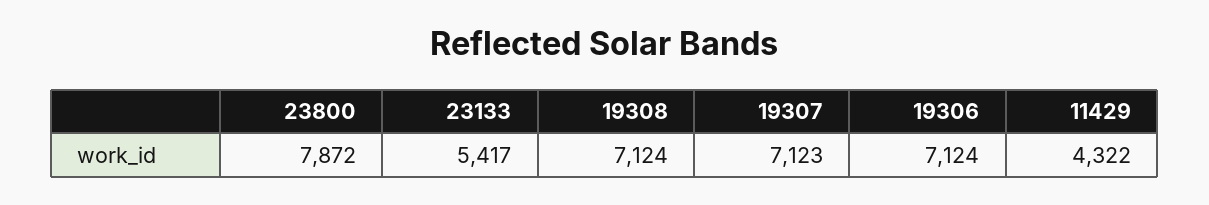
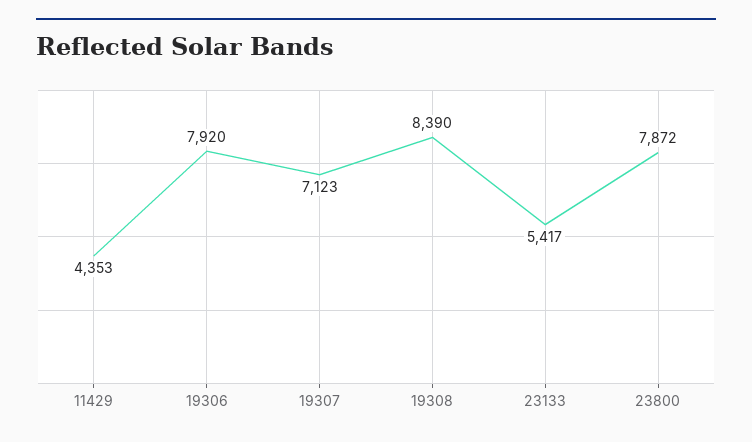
  {
    "23800": 7872,
    "23133": 5417,
-   "19308": 7124,
+   "19308": 8390,
    "19307": 7123,
-   "19306": 7124,
+   "19306": 7920,
-   "11429": 4322
+   "11429": 4353
  }

